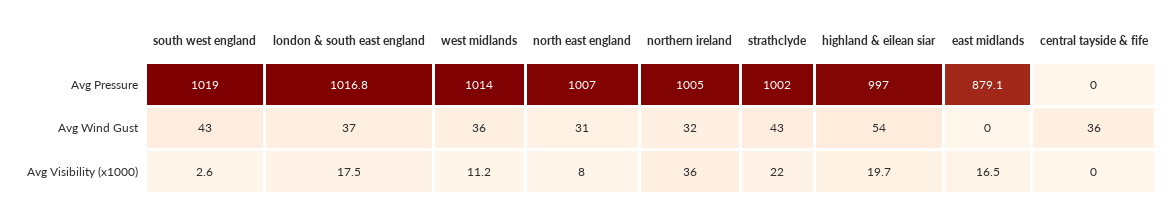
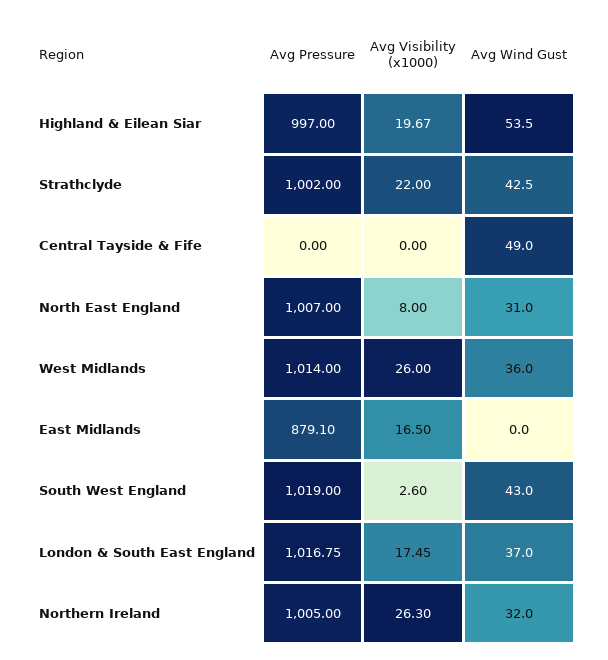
  {
    "south west england": {
      "Avg Pressure": 1019,
      "Avg Wind Gust": 43,
      "Avg Visibility (x1000)": 2.6
    },
    "london & south east england": {
      "Avg Pressure": 1016.75,
      "Avg Wind Gust": 37,
      "Avg Visibility (x1000)": 17.45
    },
    "west midlands": {
      "Avg Pressure": 1014,
      "Avg Wind Gust": 36,
-     "Avg Visibility (x1000)": 11.2
+     "Avg Visibility (x1000)": 26
    },
    "north east england": {
      "Avg Pressure": 1007,
      "Avg Wind Gust": 31,
      "Avg Visibility (x1000)": 8
    },
    "northern ireland": {
      "Avg Pressure": 1005,
      "Avg Wind Gust": 32,
-     "Avg Visibility (x1000)": 36
+     "Avg Visibility (x1000)": 26.3
    },
    "strathclyde": {
      "Avg Pressure": 1002,
      "Avg Wind Gust": 42.5,
      "Avg Visibility (x1000)": 22
    },
    "highland & eilean siar": {
      "Avg Pressure": 997,
      "Avg Wind Gust": 53.5,
      "Avg Visibility (x1000)": 19.67
    },
    "east midlands": {
      "Avg Pressure": 879.1,
      "Avg Wind Gust": 0,
      "Avg Visibility (x1000)": 16.5
    },
    "central tayside & fife": {
      "Avg Pressure": 0,
-     "Avg Wind Gust": 36,
+     "Avg Wind Gust": 49,
      "Avg Visibility (x1000)": 0
    }
  }

